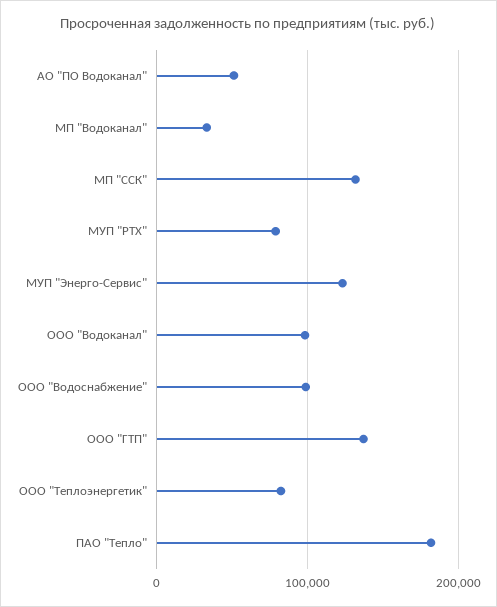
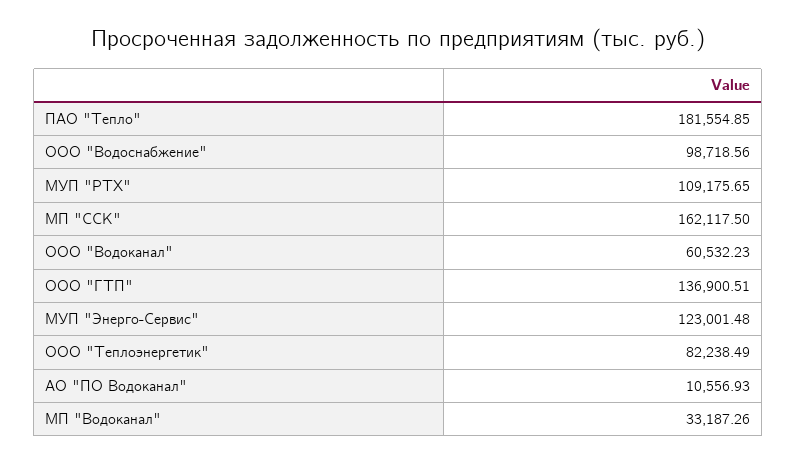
  {
-   "АО \"ПО Водоканал\"": 50000,
+   "АО \"ПО Водоканал\"": 10556.93,
    "МП \"Водоканал\"": 33187.26,
-   "МП \"ССК\"": 130000,
+   "МП \"ССК\"": 162117.5,
-   "МУП \"РТХ\"": 80000,
+   "МУП \"РТХ\"": 109175.65,
    "МУП \"Энерго-Сервис\"": 123001.48,
-   "ООО \"Водоканал\"": 100000,
+   "ООО \"Водоканал\"": 60532.23,
    "ООО \"Водоснабжение\"": 98718.56,
    "ООО \"ГТП\"": 136900.51,
    "ООО \"Теплоэнергетик\"": 82238.49,
    "ПАО \"Тепло\"": 181554.85
  }

